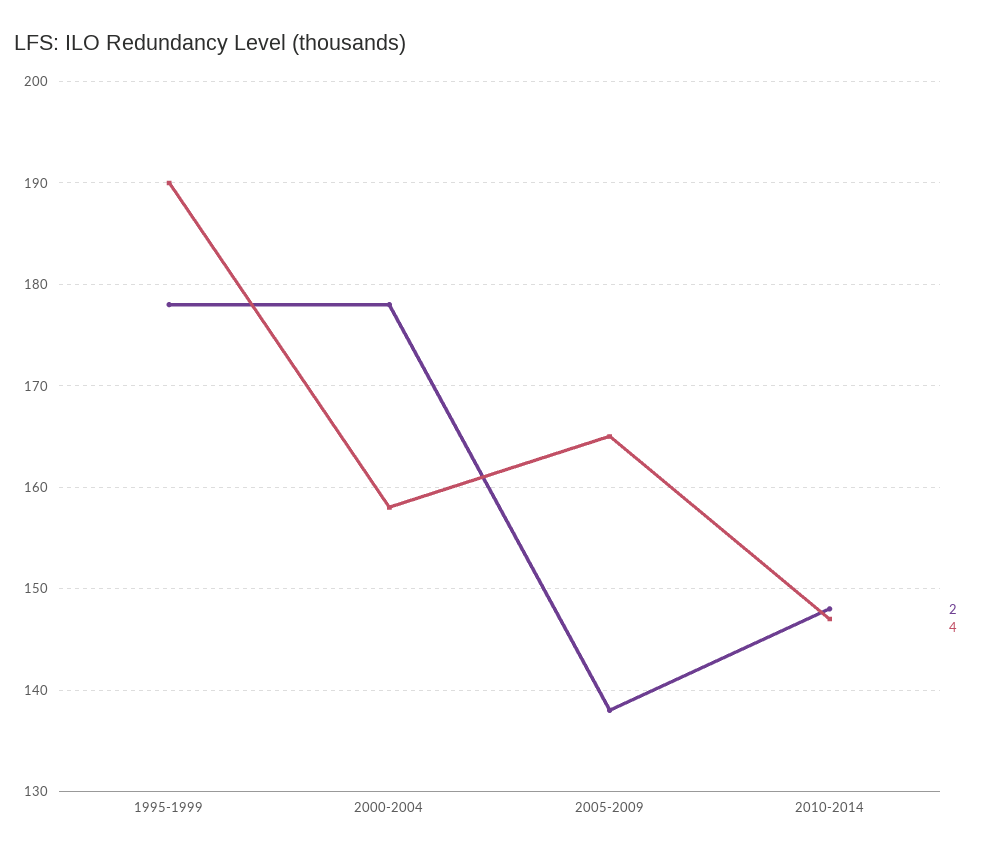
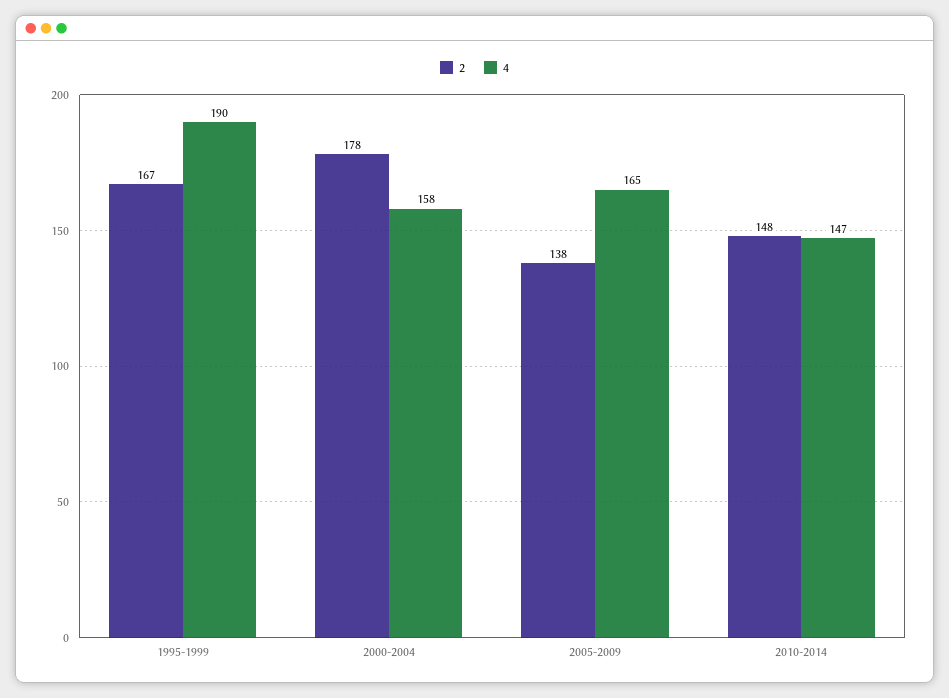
  {
    "2": {
-     "1995-1999": 178,
+     "1995-1999": 167,
      "2000-2004": 178,
      "2005-2009": 138,
      "2010-2014": 148
    },
    "4": {
      "1995-1999": 190,
      "2000-2004": 158,
      "2005-2009": 165,
      "2010-2014": 147
    }
  }

